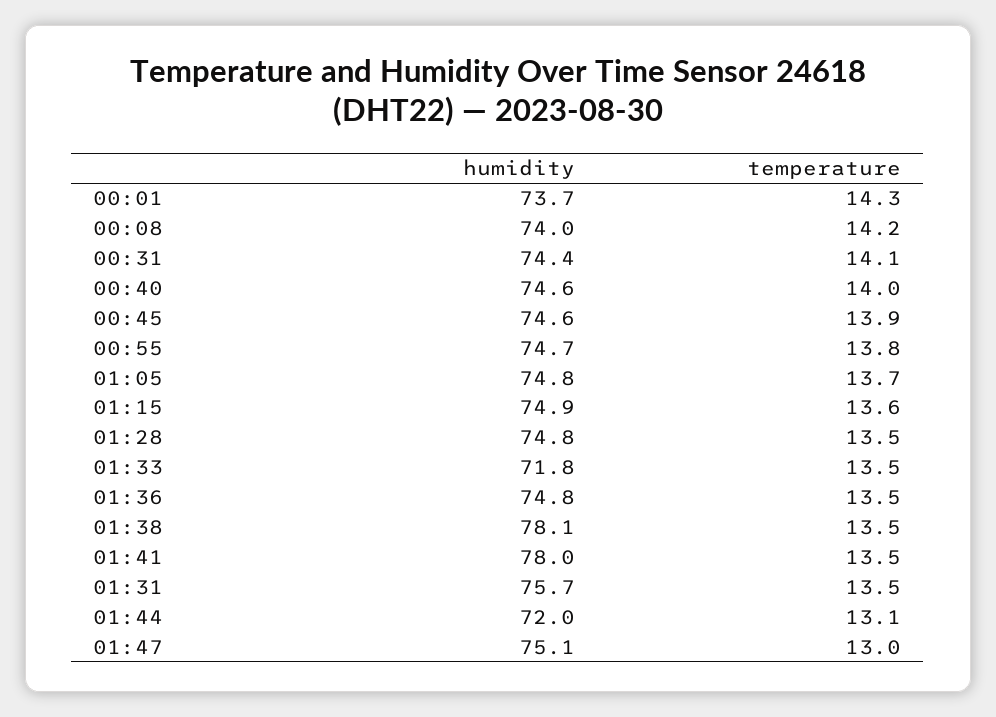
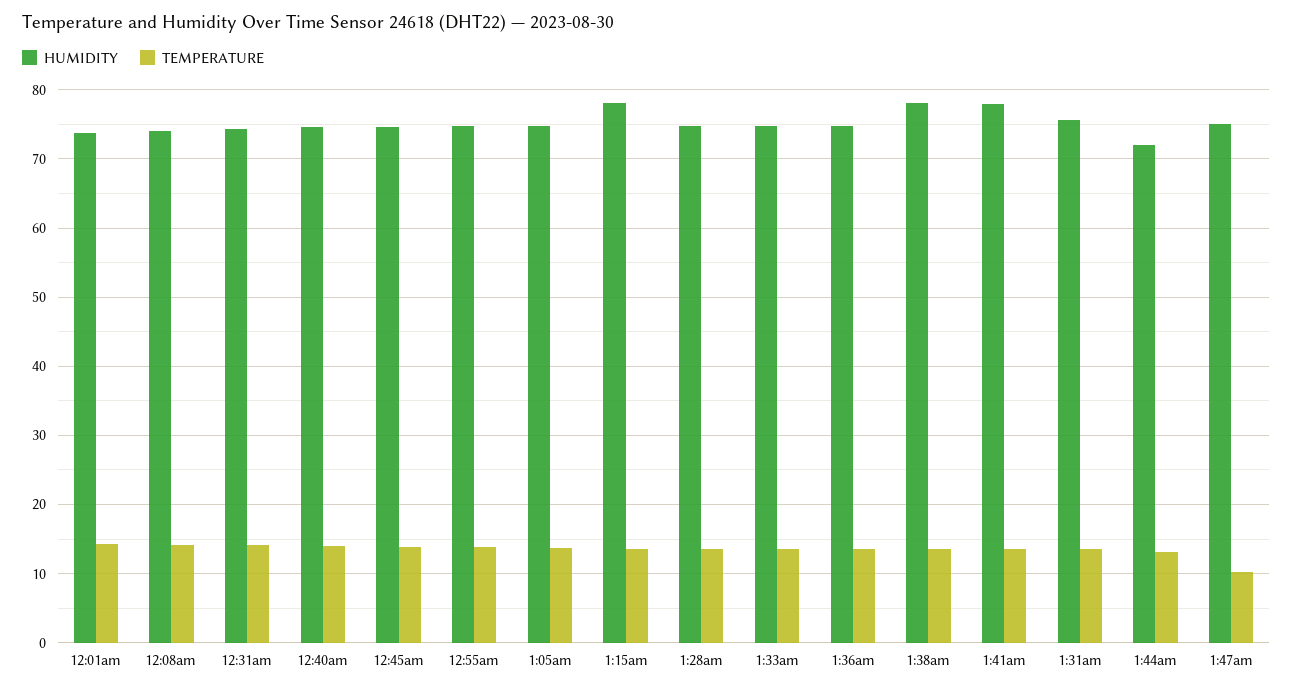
  {
    "humidity": {
      "00:01": 73.7,
      "00:08": 74,
      "00:31": 74.4,
      "00:40": 74.6,
      "00:45": 74.6,
      "00:55": 74.7,
      "01:05": 74.8,
-     "01:15": 74.9,
+     "01:15": 78,
      "01:28": 74.8,
-     "01:33": 71.8,
+     "01:33": 75,
      "01:36": 74.8,
      "01:38": 78.1,
      "01:41": 78,
      "01:31": 75.7,
      "01:44": 72,
      "01:47": 75.1
    },
    "temperature": {
      "00:01": 14.3,
      "00:08": 14.2,
      "00:31": 14.1,
      "00:40": 14,
      "00:45": 13.9,
      "00:55": 13.8,
      "01:05": 13.7,
      "01:15": 13.6,
      "01:28": 13.5,
      "01:33": 13.5,
      "01:36": 13.5,
      "01:38": 13.5,
      "01:41": 13.5,
      "01:31": 13.5,
      "01:44": 13.1,
-     "01:47": 13
+     "01:47": 10
    }
  }

